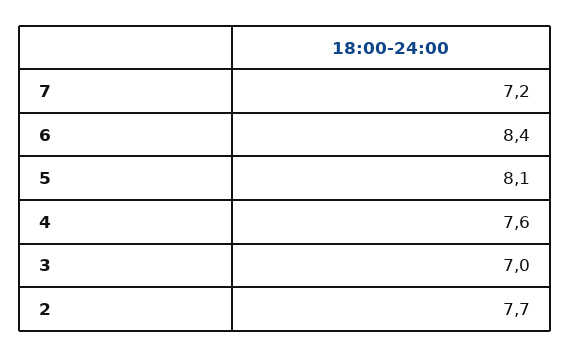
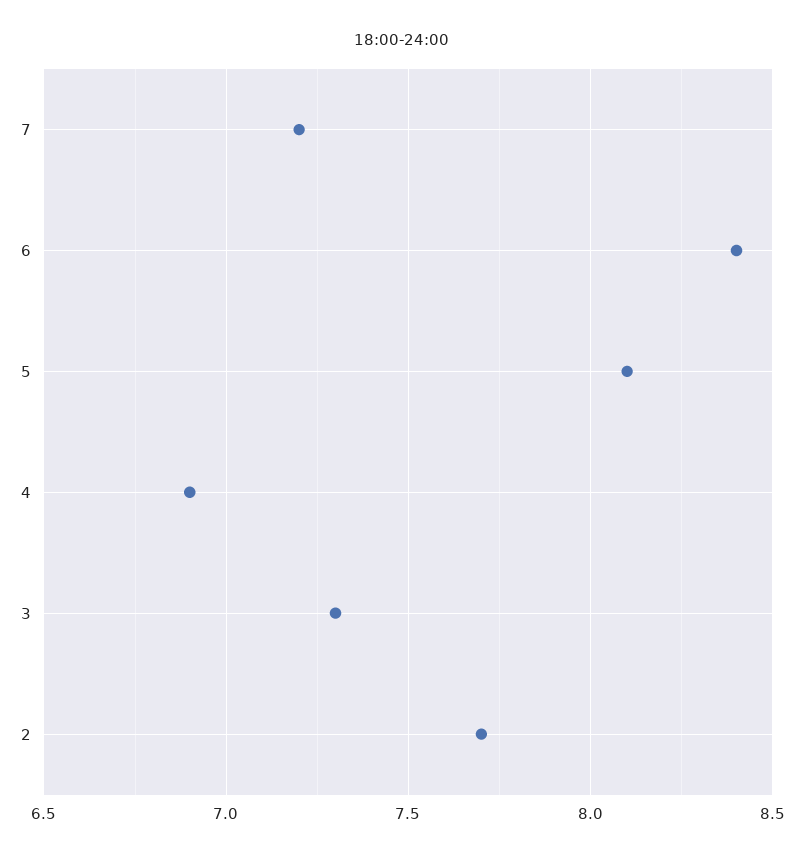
  {
    "7": 7.2,
    "6": 8.4,
    "5": 8.1,
-   "4": 7.6,
+   "4": 6.9,
-   "3": 7,
+   "3": 7.3,
    "2": 7.7
  }

